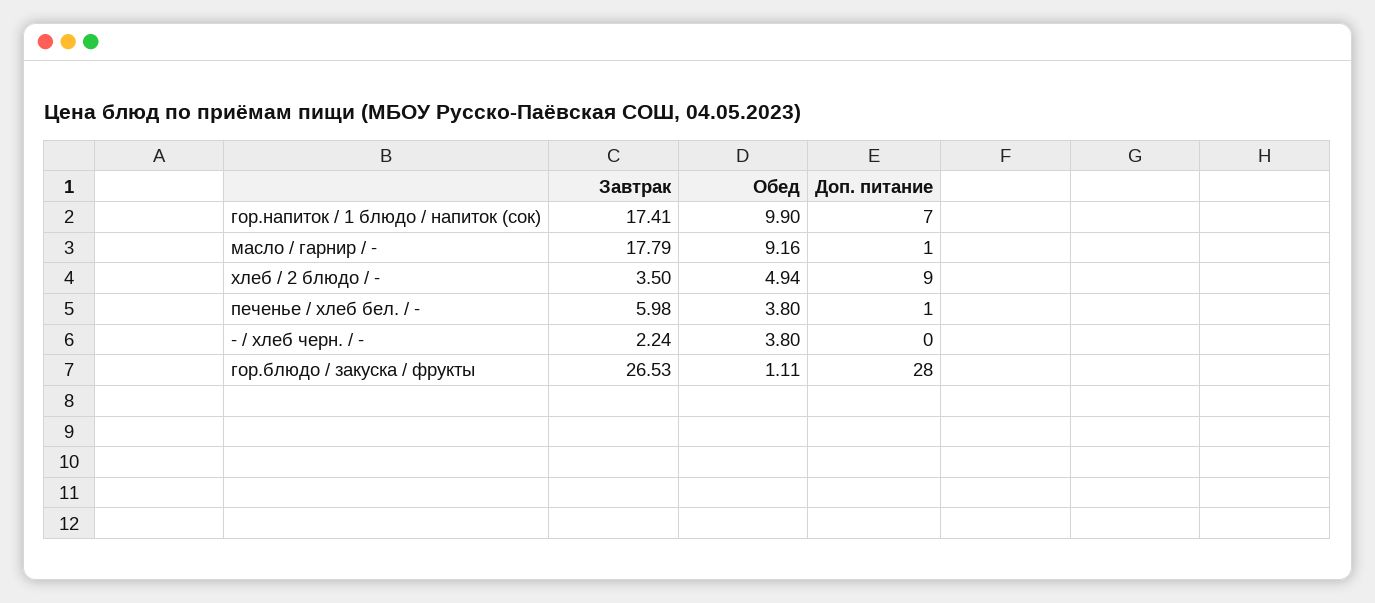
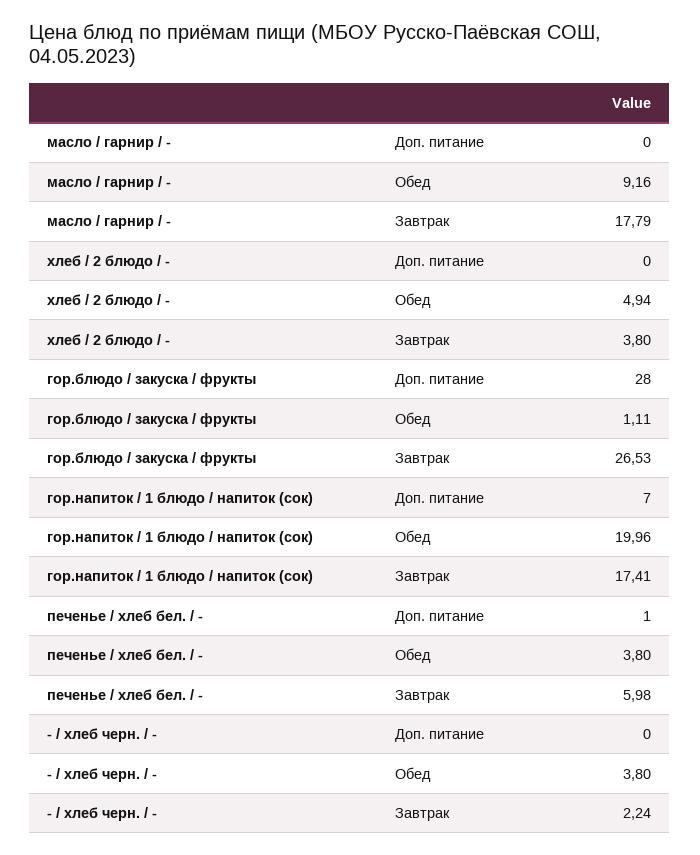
  {
    "Завтрак": {
      "гор.напиток / 1 блюдо / напиток (сок)": 17.41,
      "масло / гарнир / -": 17.79,
-     "хлеб / 2 блюдо / -": 3.5,
+     "хлеб / 2 блюдо / -": 3.8,
      "печенье / хлеб бел. / -": 5.98,
      "- / хлеб черн. / -": 2.24,
      "гор.блюдо / закуска / фрукты": 26.53
    },
    "Обед": {
-     "гор.напиток / 1 блюдо / напиток (сок)": 9.9,
+     "гор.напиток / 1 блюдо / напиток (сок)": 19.96,
      "масло / гарнир / -": 9.16,
      "хлеб / 2 блюдо / -": 4.94,
      "печенье / хлеб бел. / -": 3.8,
      "- / хлеб черн. / -": 3.8,
      "гор.блюдо / закуска / фрукты": 1.11
    },
    "Доп. питание": {
      "гор.напиток / 1 блюдо / напиток (сок)": 7,
-     "масло / гарнир / -": 1,
+     "масло / гарнир / -": 0,
-     "хлеб / 2 блюдо / -": 9,
+     "хлеб / 2 блюдо / -": 0,
      "печенье / хлеб бел. / -": 1,
      "- / хлеб черн. / -": 0,
      "гор.блюдо / закуска / фрукты": 28
    }
  }

